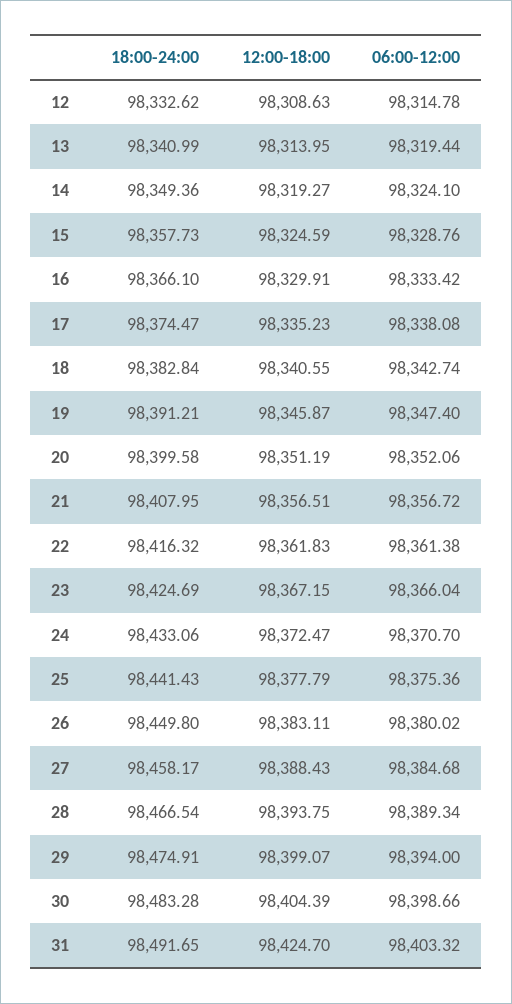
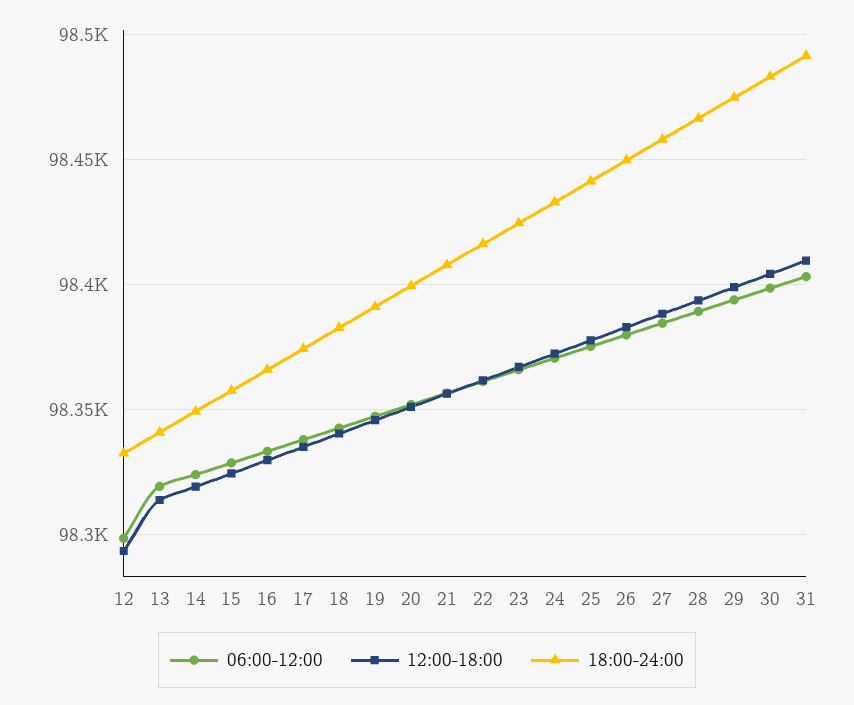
  {
    "18:00-24:00": {
      "12": 98332.62,
      "13": 98340.99,
      "14": 98349.36,
      "15": 98357.73,
      "16": 98366.1,
      "17": 98374.47,
      "18": 98382.84,
      "19": 98391.21,
      "20": 98399.58,
      "21": 98407.95,
      "22": 98416.32,
      "23": 98424.69,
      "24": 98433.06,
      "25": 98441.43,
      "26": 98449.8,
      "27": 98458.17,
      "28": 98466.54,
      "29": 98474.91,
      "30": 98483.28,
      "31": 98491.65
    },
    "12:00-18:00": {
-     "12": 98308.63,
+     "12": 98295,
      "13": 98313.95,
      "14": 98319.27,
      "15": 98324.59,
      "16": 98329.91,
      "17": 98335.23,
      "18": 98340.55,
      "19": 98345.87,
      "20": 98351.19,
      "21": 98356.51,
      "22": 98361.83,
      "23": 98367.15,
      "24": 98372.47,
      "25": 98377.79,
      "26": 98383.11,
      "27": 98388.43,
      "28": 98393.75,
      "29": 98399.07,
      "30": 98404.39,
-     "31": 98424.7
+     "31": 98410
    },
    "06:00-12:00": {
-     "12": 98314.78,
+     "12": 98300,
      "13": 98319.44,
      "14": 98324.1,
      "15": 98328.76,
      "16": 98333.42,
      "17": 98338.08,
      "18": 98342.74,
      "19": 98347.4,
      "20": 98352.06,
      "21": 98356.72,
      "22": 98361.38,
      "23": 98366.04,
      "24": 98370.7,
      "25": 98375.36,
      "26": 98380.02,
      "27": 98384.68,
      "28": 98389.34,
      "29": 98394,
      "30": 98398.66,
      "31": 98403.32
    }
  }

